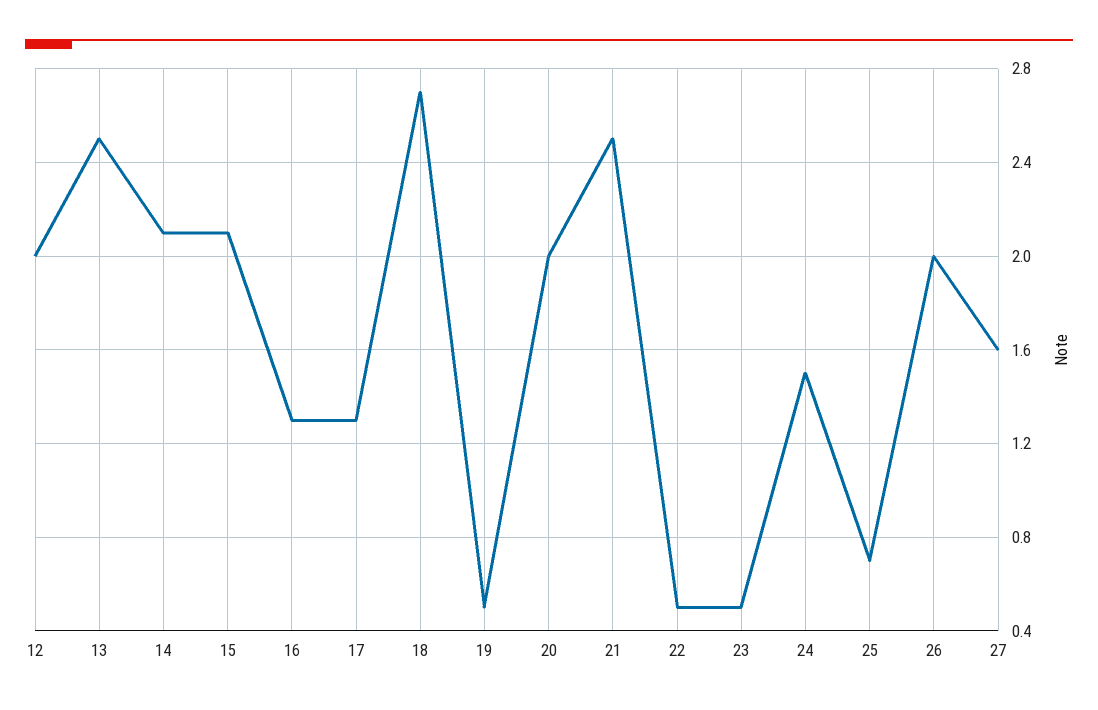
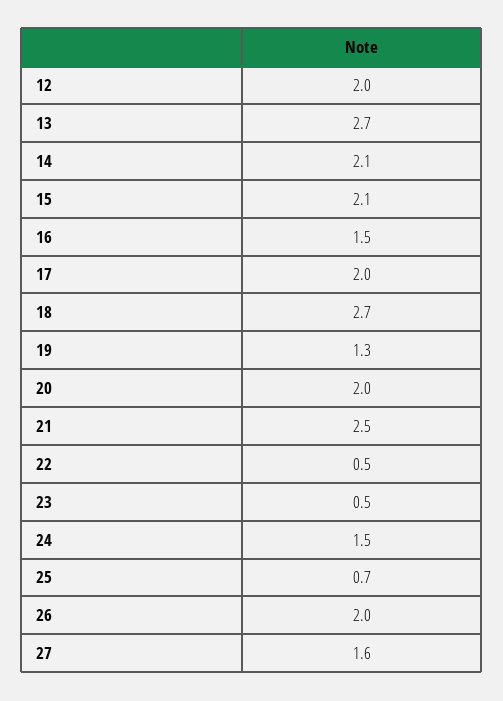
  {
    "12": 2,
-   "13": 2.5,
+   "13": 2.7,
    "14": 2.1,
    "15": 2.1,
-   "16": 1.3,
+   "16": 1.5,
-   "17": 1.3,
+   "17": 2,
    "18": 2.7,
-   "19": 0.5,
+   "19": 1.3,
    "20": 2,
    "21": 2.5,
    "22": 0.5,
    "23": 0.5,
    "24": 1.5,
    "25": 0.7,
    "26": 2,
    "27": 1.6
  }

